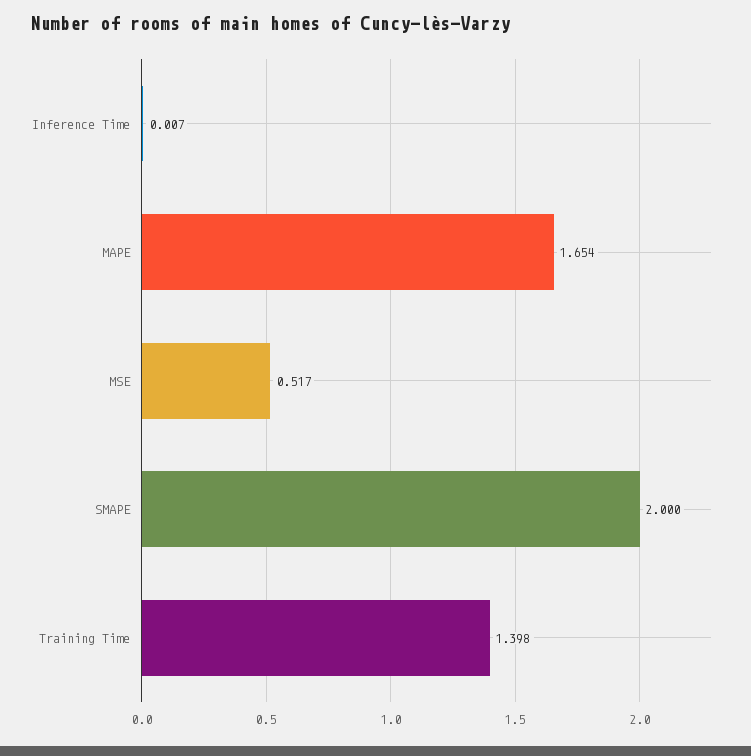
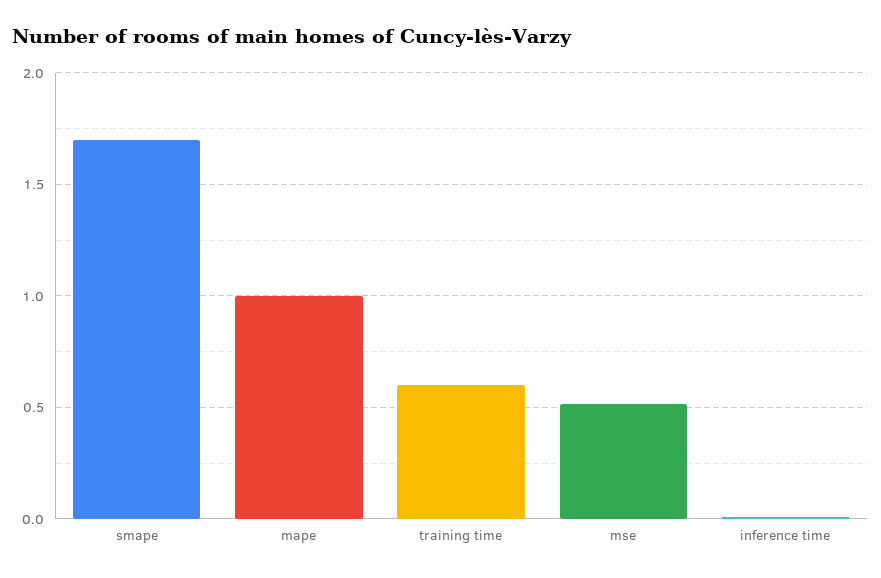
  {
    "Inference Time": 0.007,
-   "MAPE": 1.654,
+   "MAPE": 1,
    "MSE": 0.517,
-   "SMAPE": 2,
+   "SMAPE": 1.7,
-   "Training Time": 1.398
+   "Training Time": 0.6
  }

